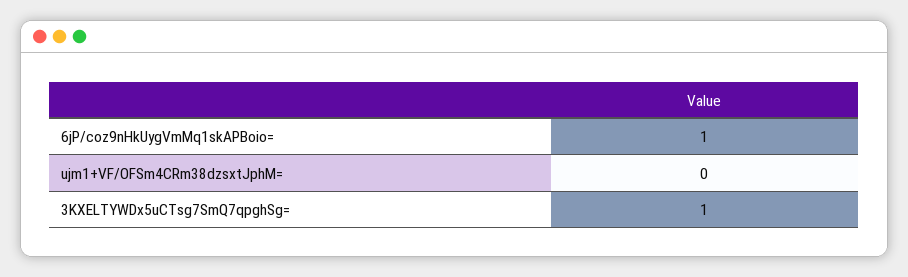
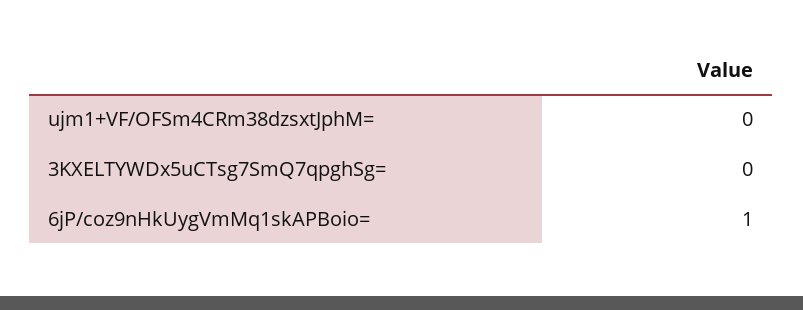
  {
    "6jP/coz9nHkUygVmMq1skAPBoio=": 1,
    "ujm1+VF/OFSm4CRm38dzsxtJphM=": 0,
-   "3KXELTYWDx5uCTsg7SmQ7qpghSg=": 1
+   "3KXELTYWDx5uCTsg7SmQ7qpghSg=": 0
  }

